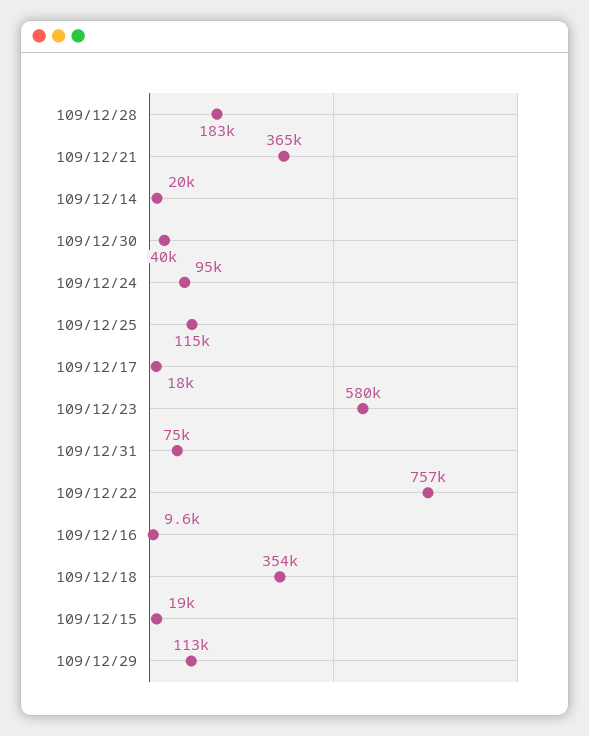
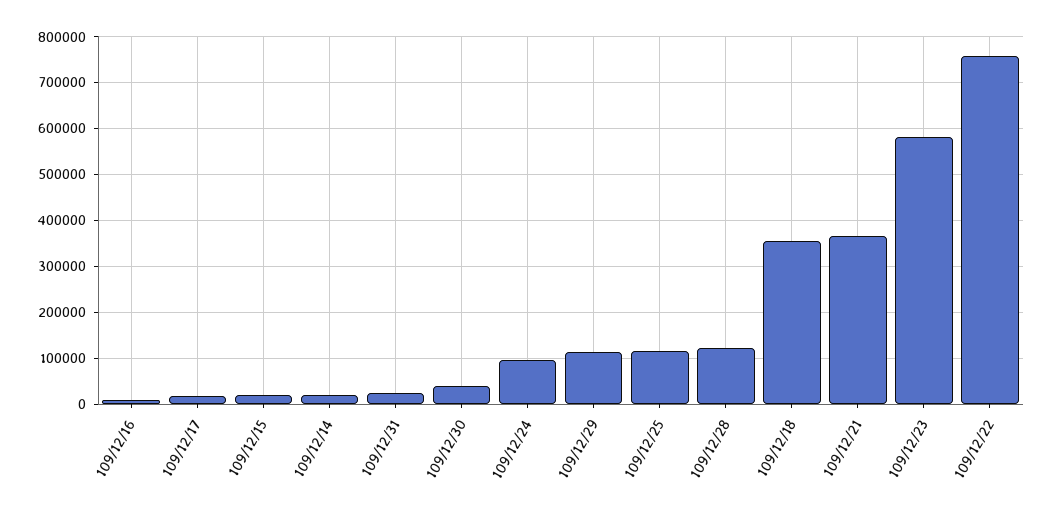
  {
-   "109/12/28": 183000,
+   "109/12/28": 120000,
    "109/12/21": 365000,
    "109/12/14": 20000,
    "109/12/30": 40000,
    "109/12/24": 95000,
    "109/12/25": 115000,
    "109/12/17": 18000,
    "109/12/23": 580000,
-   "109/12/31": 75000,
+   "109/12/31": 20000,
    "109/12/22": 757000,
    "109/12/16": 9600,
    "109/12/18": 354000,
    "109/12/15": 19000,
    "109/12/29": 113000
  }

